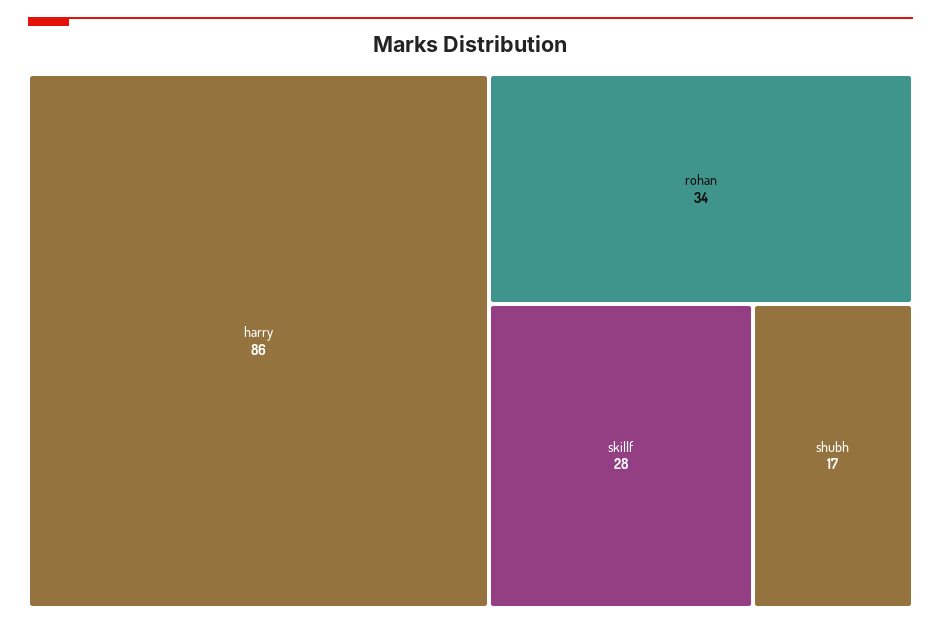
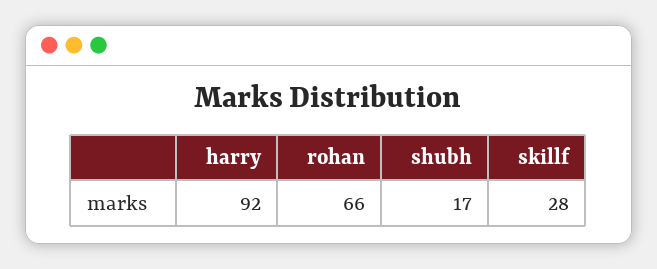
  {
-   "harry": 86,
+   "harry": 92,
-   "rohan": 34,
+   "rohan": 66,
    "skillf": 28,
    "shubh": 17
  }

